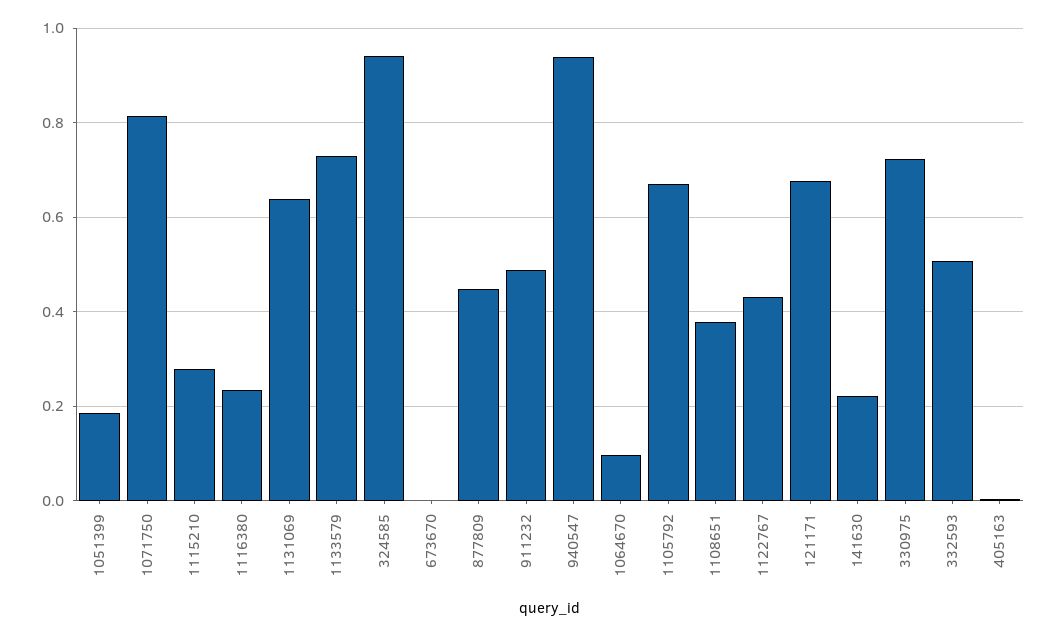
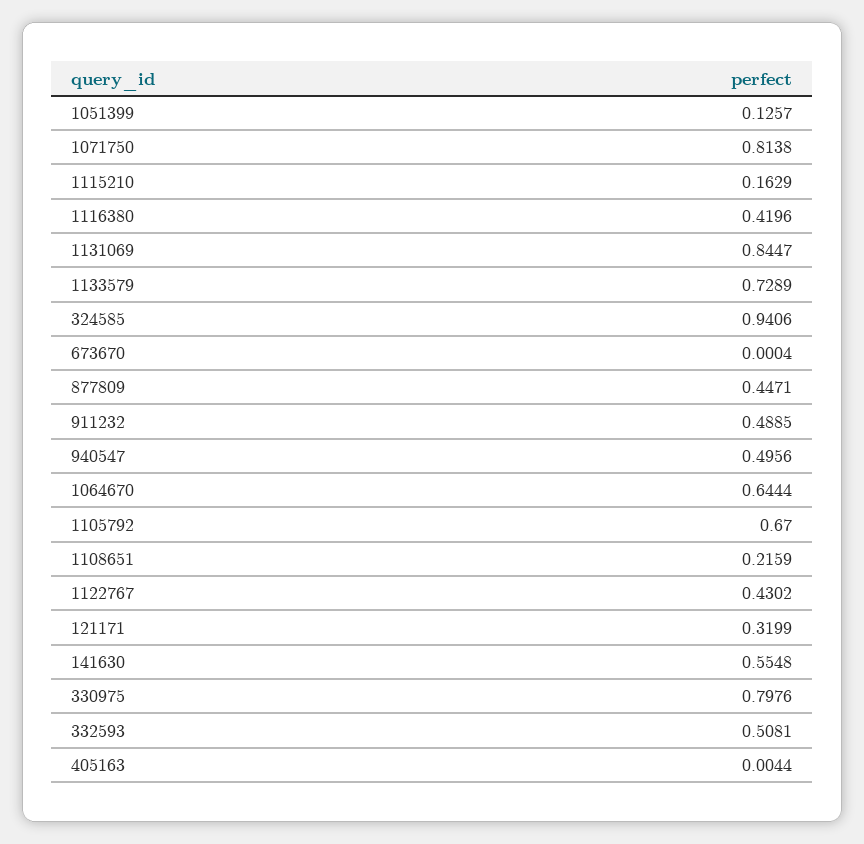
  {
-   "1051399": 0.18,
+   "1051399": 0.1257,
    "1071750": 0.8138,
-   "1115210": 0.28,
+   "1115210": 0.1629,
-   "1116380": 0.24,
+   "1116380": 0.4196,
-   "1131069": 0.64,
+   "1131069": 0.8447,
    "1133579": 0.7289,
    "324585": 0.9406,
    "673670": 0.0004,
    "877809": 0.4471,
    "911232": 0.4885,
-   "940547": 0.94,
+   "940547": 0.4956,
-   "1064670": 0.1,
+   "1064670": 0.6444,
    "1105792": 0.67,
-   "1108651": 0.38,
+   "1108651": 0.2159,
    "1122767": 0.4302,
-   "121171": 0.68,
+   "121171": 0.3199,
-   "141630": 0.22,
+   "141630": 0.5548,
-   "330975": 0.72,
+   "330975": 0.7976,
    "332593": 0.5081,
    "405163": 0.0044
  }

